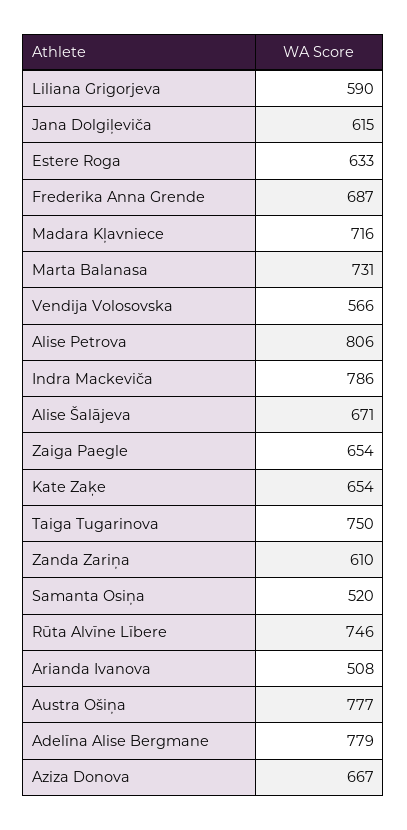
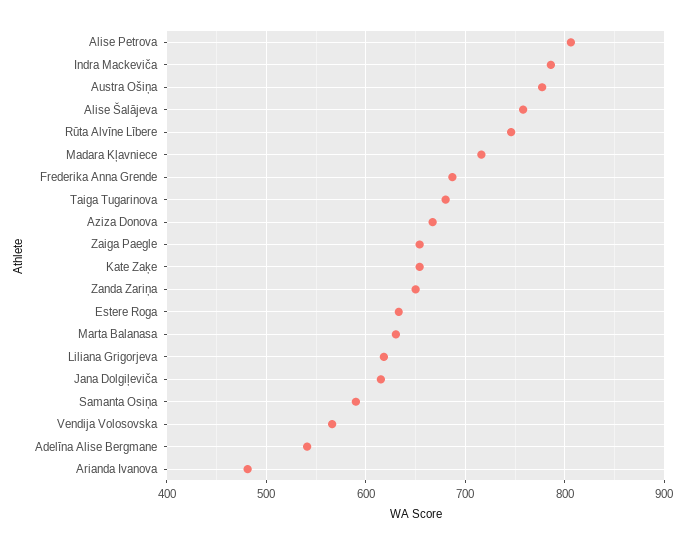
  {
-   "Liliana Grigorjeva": 590,
+   "Liliana Grigorjeva": 620,
    "Jana Dolgiļeviča": 615,
    "Estere Roga": 633,
    "Frederika Anna Grende": 687,
    "Madara Kļavniece": 716,
-   "Marta Balanasa": 731,
+   "Marta Balanasa": 630,
    "Vendija Volosovska": 566,
    "Alise Petrova": 806,
    "Indra Mackeviča": 786,
-   "Alise Šalājeva": 671,
+   "Alise Šalājeva": 760,
    "Zaiga Paegle": 654,
    "Kate Zaķe": 654,
-   "Taiga Tugarinova": 750,
+   "Taiga Tugarinova": 680,
-   "Zanda Zariņa": 610,
+   "Zanda Zariņa": 650,
-   "Samanta Osiņa": 520,
+   "Samanta Osiņa": 590,
    "Rūta Alvīne Lībere": 746,
-   "Arianda Ivanova": 508,
+   "Arianda Ivanova": 480,
    "Austra Ošiņa": 777,
-   "Adelīna Alise Bergmane": 779,
+   "Adelīna Alise Bergmane": 540,
    "Aziza Donova": 667
  }

